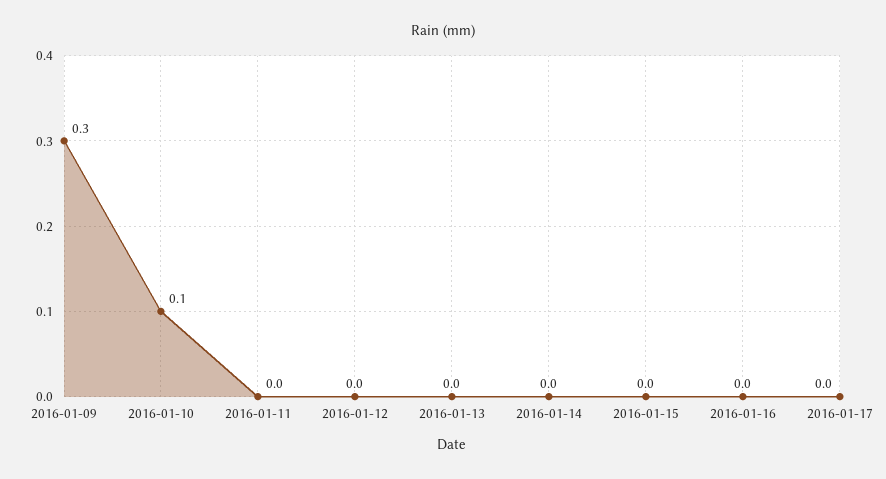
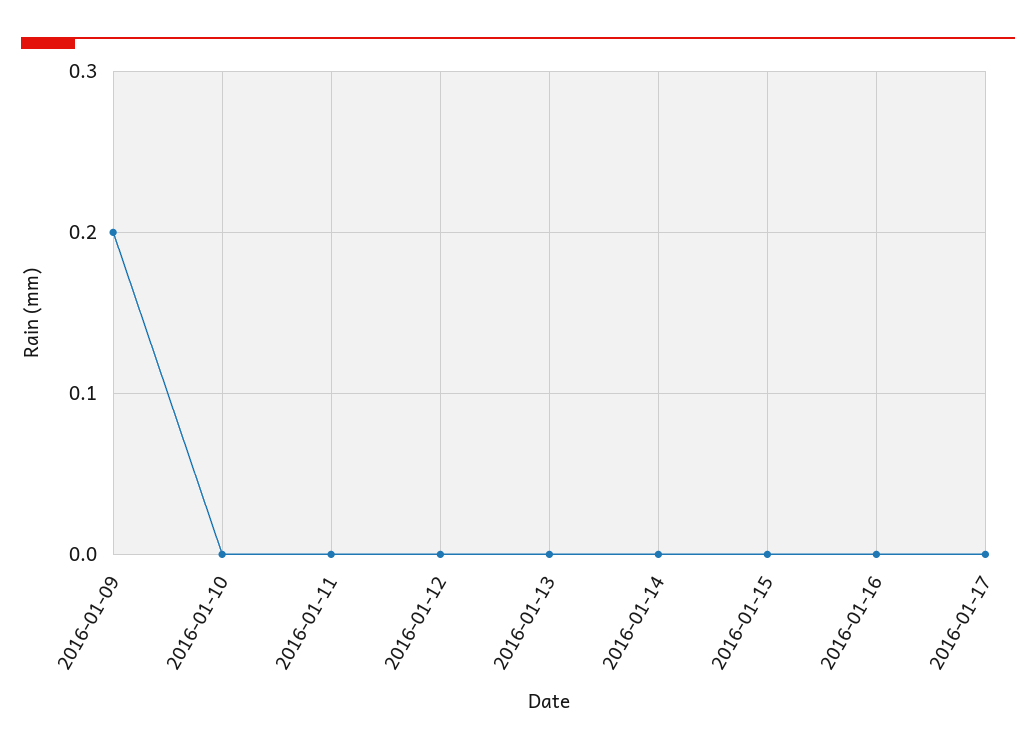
  {
-   "2016-01-09": 0.3,
+   "2016-01-09": 0.2,
-   "2016-01-10": 0.1,
+   "2016-01-10": 0,
    "2016-01-11": 0,
    "2016-01-12": 0,
    "2016-01-13": 0,
    "2016-01-14": 0,
    "2016-01-15": 0,
    "2016-01-16": 0,
    "2016-01-17": 0
  }

